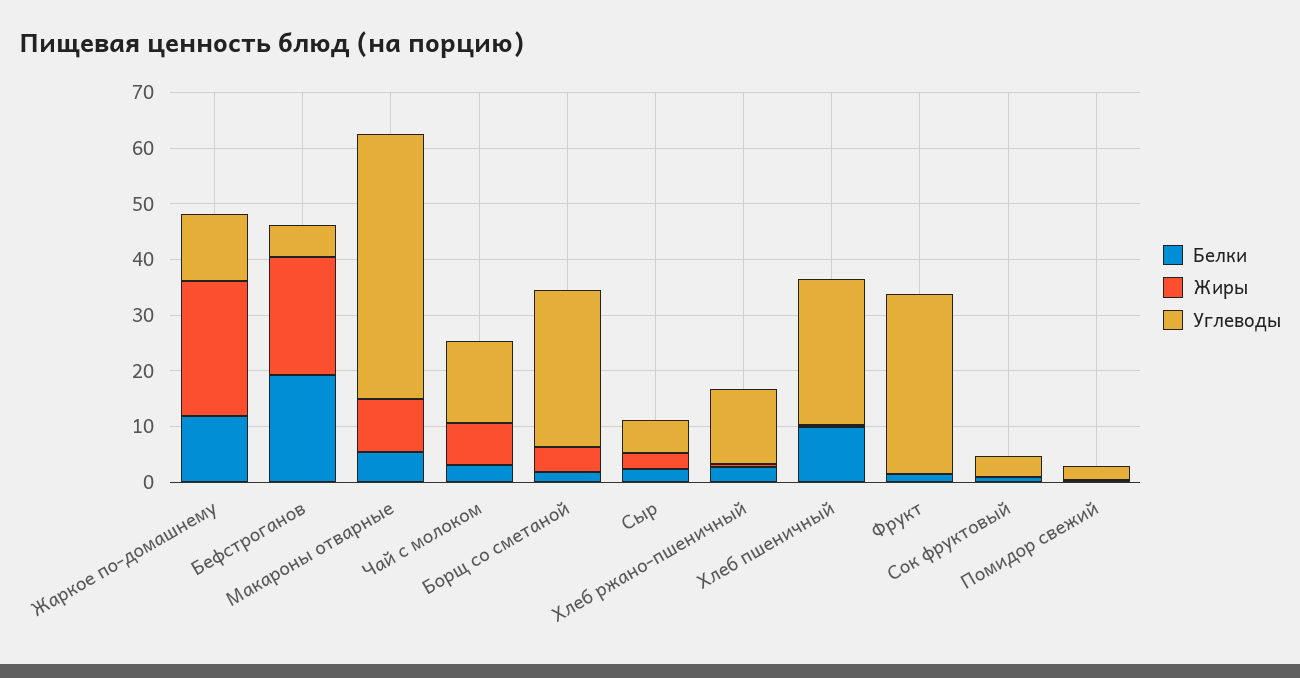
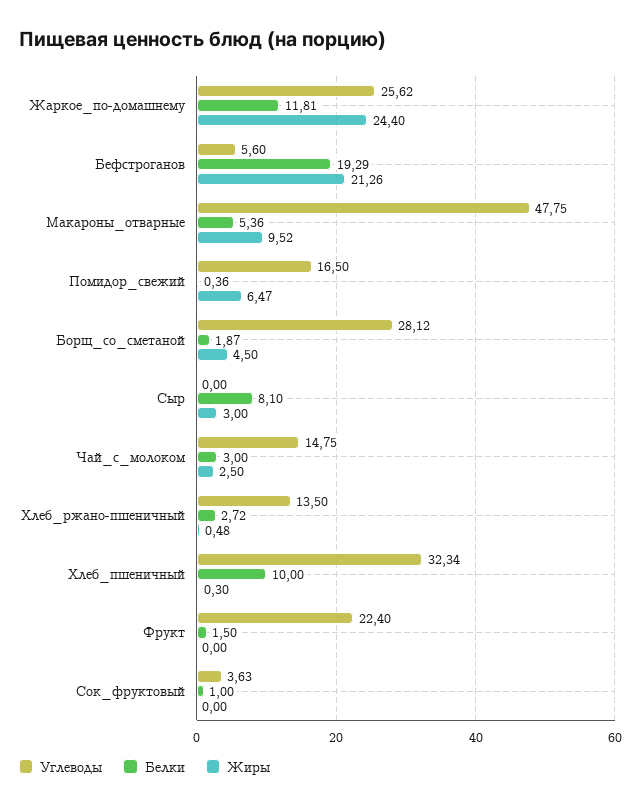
  {
    "Белки": {
      "Жаркое по-домашнему": 11.81,
      "Бефстроганов": 19.29,
      "Макароны отварные": 5.36,
      "Чай с молоком": 3,
      "Борщ со сметаной": 1.87,
-     "Сыр": 2,
+     "Сыр": 8.1,
      "Хлеб ржано-пшеничный": 2.72,
      "Хлеб пшеничный": 10,
      "Фрукт": 1.5,
      "Сок фруктовый": 1,
      "Помидор свежий": 0.36
    },
    "Жиры": {
      "Жаркое по-домашнему": 24.4,
      "Бефстроганов": 21.26,
      "Макароны отварные": 9.52,
-     "Чай с молоком": 8,
+     "Чай с молоком": 2.5,
      "Борщ со сметаной": 4.5,
      "Сыр": 3,
      "Хлеб ржано-пшеничный": 0.48,
      "Хлеб пшеничный": 0.3,
      "Фрукт": 0,
      "Сок фруктовый": 0,
-     "Помидор свежий": 0
+     "Помидор свежий": 6.47
    },
    "Углеводы": {
-     "Жаркое по-домашнему": 12,
+     "Жаркое по-домашнему": 25.62,
      "Бефстроганов": 5.6,
      "Макароны отварные": 47.75,
      "Чай с молоком": 14.75,
      "Борщ со сметаной": 28.12,
-     "Сыр": 6,
+     "Сыр": 0,
      "Хлеб ржано-пшеничный": 13.5,
-     "Хлеб пшеничный": 26,
+     "Хлеб пшеничный": 32.34,
-     "Фрукт": 32,
+     "Фрукт": 22.4,
      "Сок фруктовый": 3.63,
-     "Помидор свежий": 2
+     "Помидор свежий": 16.5
    }
  }

